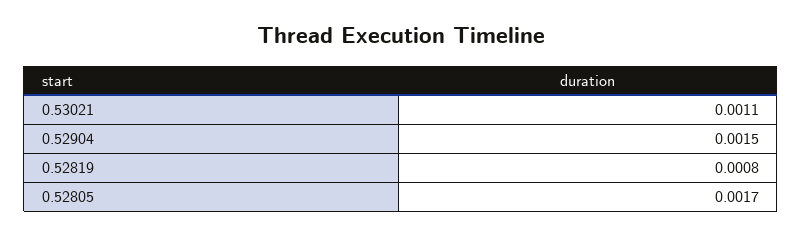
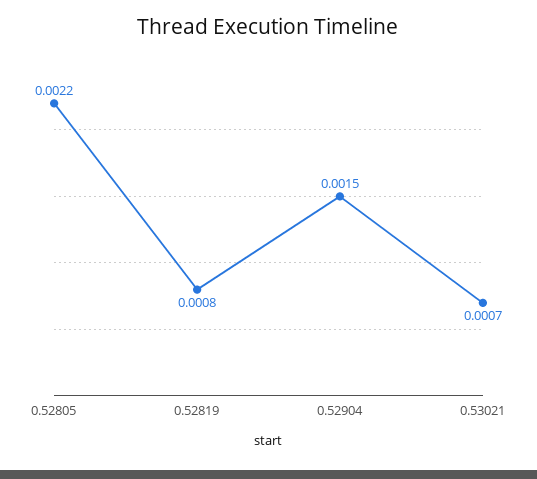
  {
-   "0.53021": 0.0011,
+   "0.53021": 0.0007,
    "0.52904": 0.0015,
    "0.52819": 0.0008,
-   "0.52805": 0.0017
+   "0.52805": 0.0022
  }

